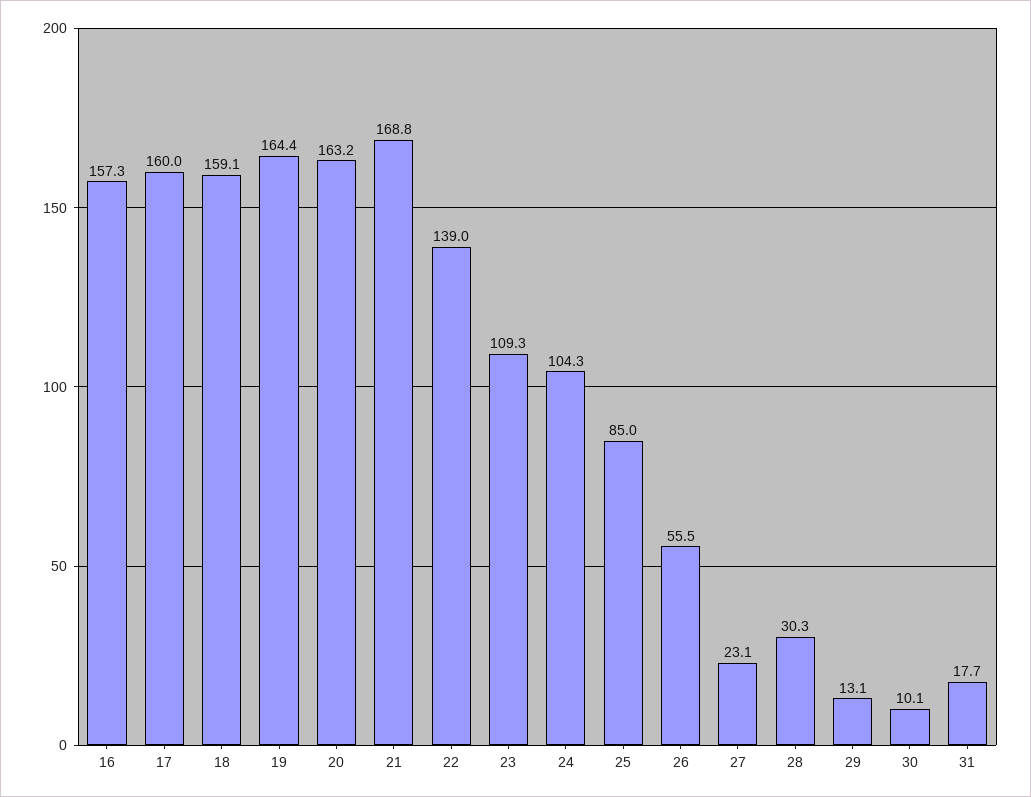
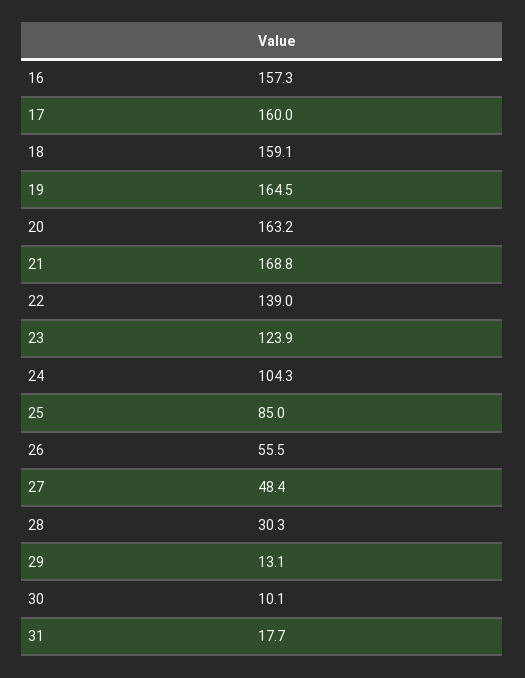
  {
    "16": 157.3,
    "17": 160,
    "18": 159.1,
-   "19": 164.4,
+   "19": 164.5,
    "20": 163.2,
    "21": 168.8,
    "22": 139,
-   "23": 109.3,
+   "23": 123.9,
    "24": 104.3,
    "25": 85,
    "26": 55.5,
-   "27": 23.1,
+   "27": 48.4,
    "28": 30.3,
    "29": 13.1,
    "30": 10.1,
    "31": 17.7
  }

